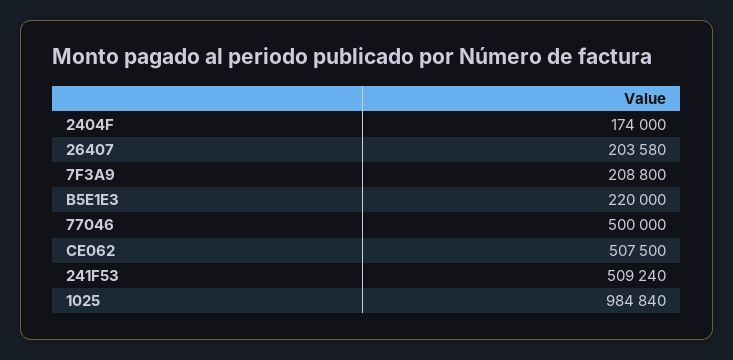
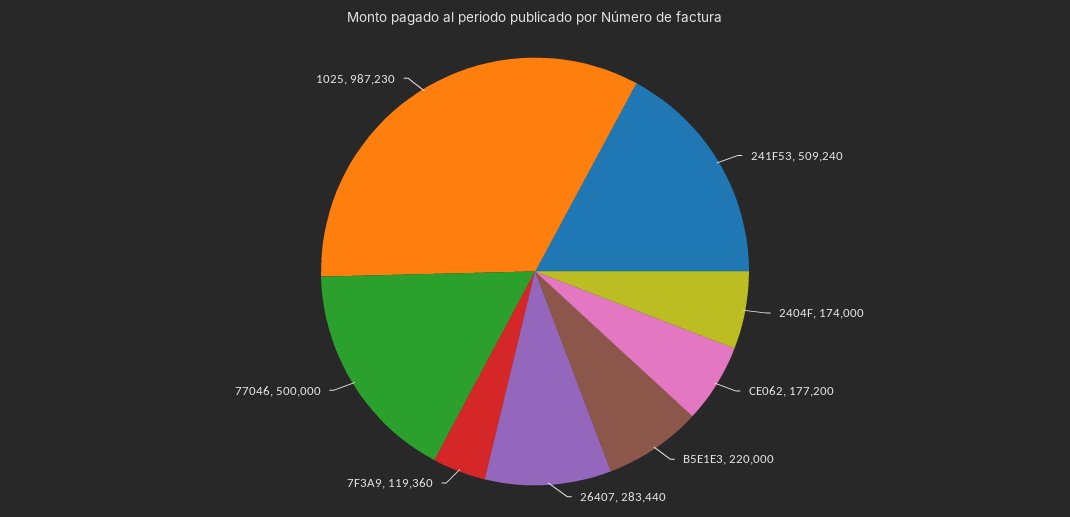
  {
    "2404F": 174000,
-   "26407": 203580,
+   "26407": 283440,
-   "7F3A9": 208800,
+   "7F3A9": 119360,
    "B5E1E3": 220000,
    "77046": 500000,
-   "CE062": 507500,
+   "CE062": 177200,
    "241F53": 509240,
-   "1025": 984840
+   "1025": 987230
  }

